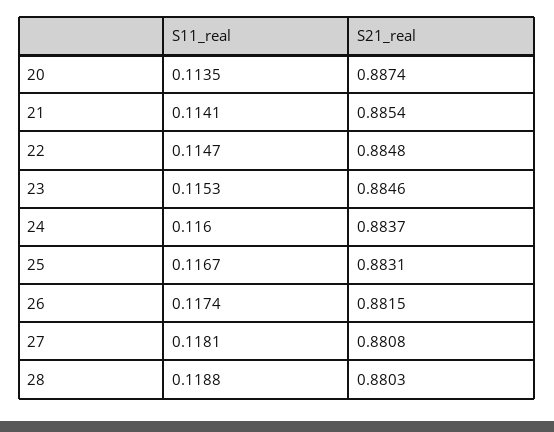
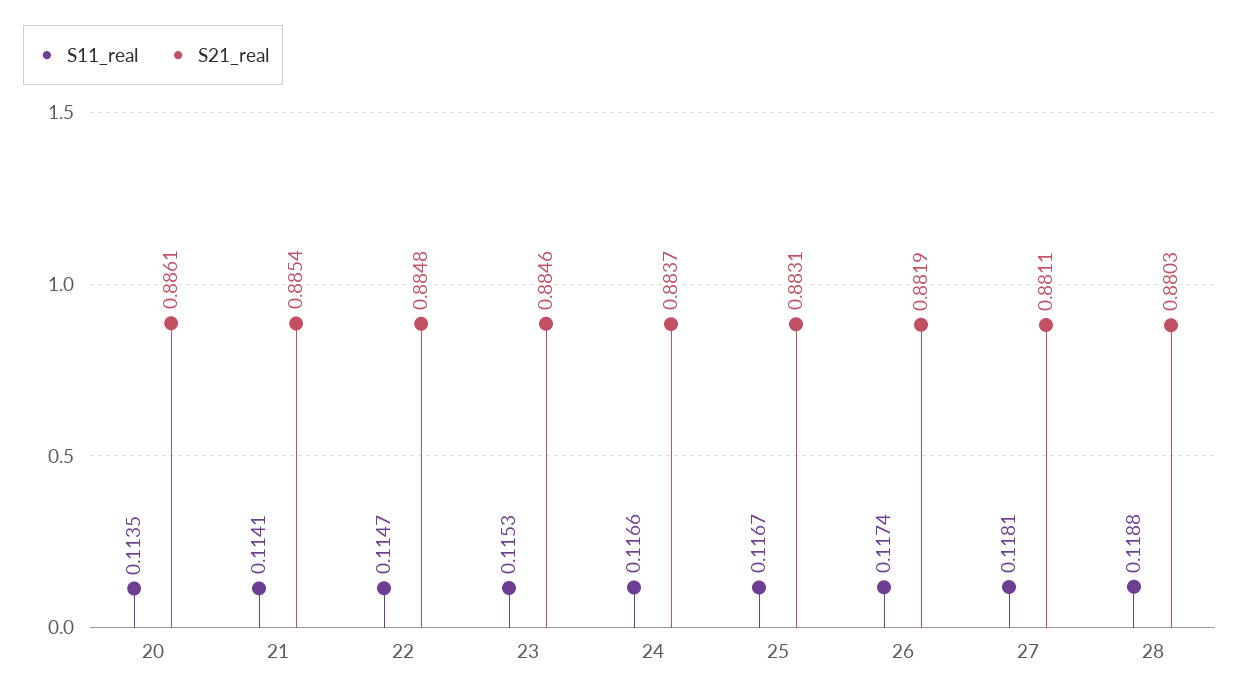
  {
    "S11_real": {
      "20": 0.1135,
      "21": 0.1141,
      "22": 0.1147,
      "23": 0.1153,
-     "24": 0.116,
+     "24": 0.1166,
      "25": 0.1167,
      "26": 0.1174,
      "27": 0.1181,
      "28": 0.1188
    },
    "S21_real": {
-     "20": 0.8874,
+     "20": 0.8861,
      "21": 0.8854,
      "22": 0.8848,
      "23": 0.8846,
      "24": 0.8837,
      "25": 0.8831,
-     "26": 0.8815,
+     "26": 0.8819,
-     "27": 0.8808,
+     "27": 0.8811,
      "28": 0.8803
    }
  }

